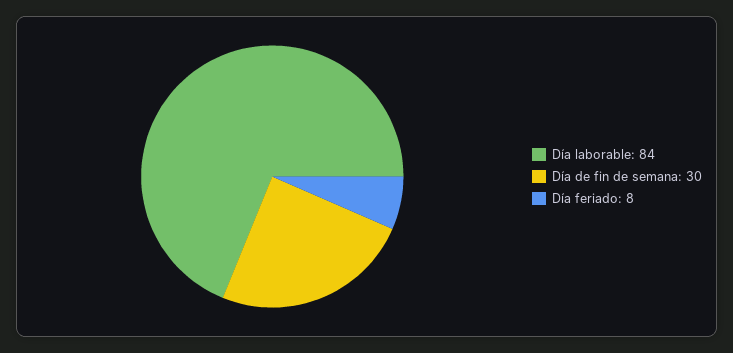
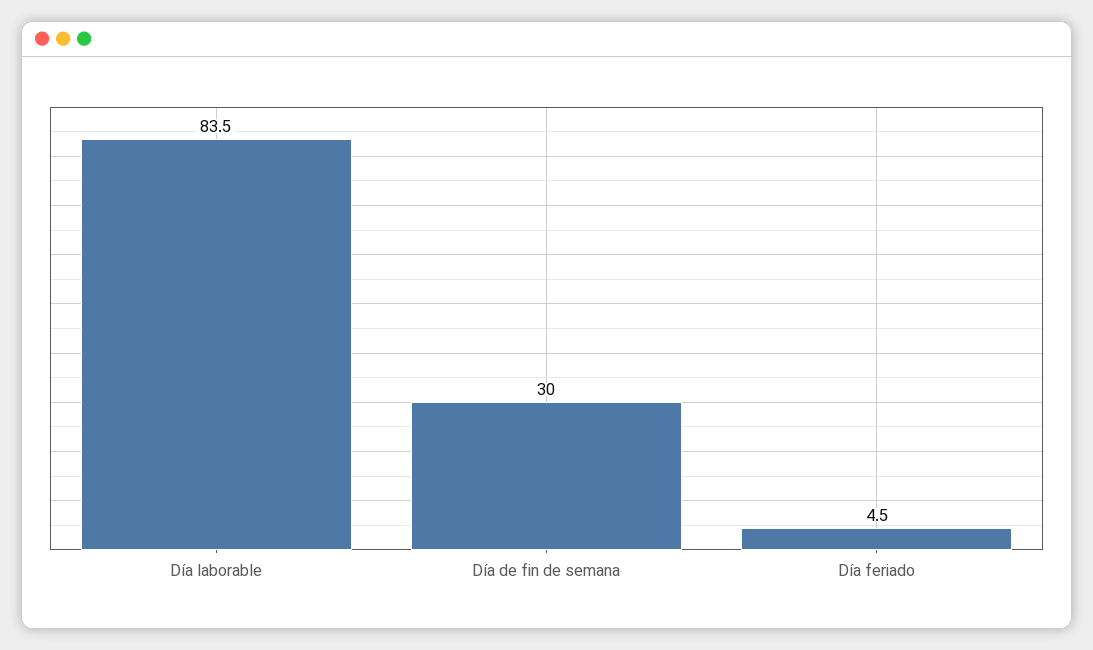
  {
    "Día laborable": 83.5,
    "Día de fin de semana": 30,
-   "Día feriado": 8
+   "Día feriado": 4.5
  }

